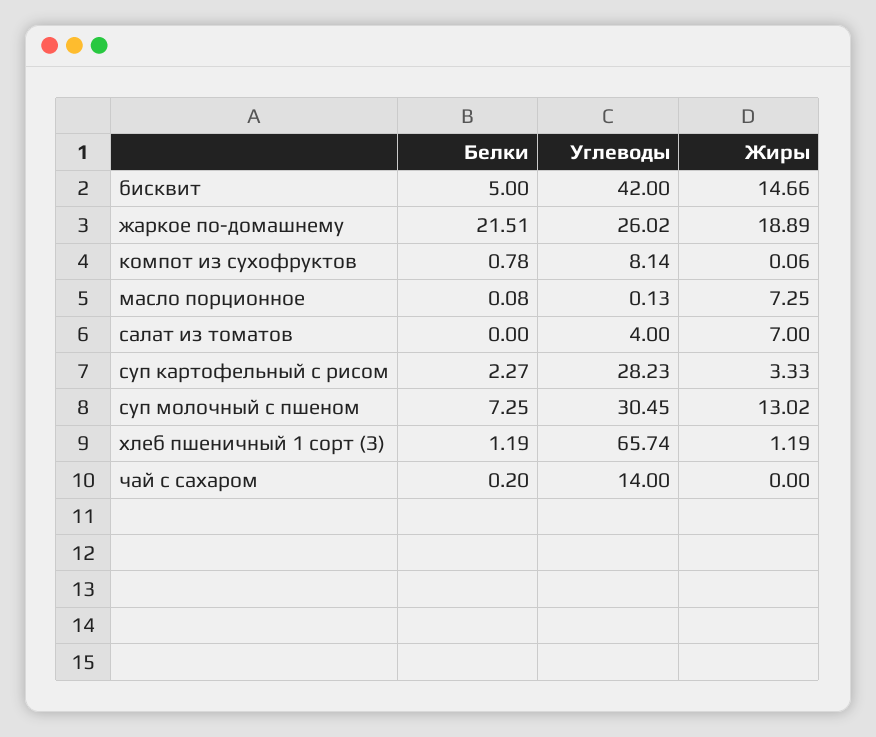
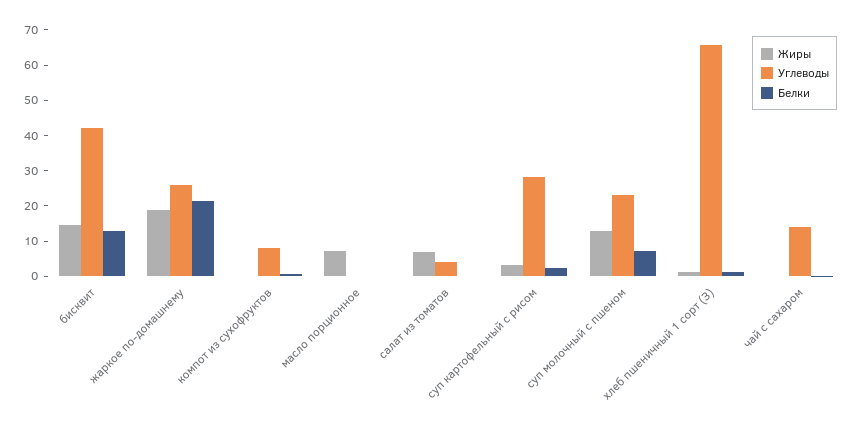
  {
    "Белки": {
-     "бисквит": 5,
+     "бисквит": 12.5,
      "жаркое по-домашнему": 21.51,
      "компот из сухофруктов": 0.78,
      "масло порционное": 0.08,
      "салат из томатов": 0,
      "суп картофельный с рисом": 2.27,
      "суп молочный с пшеном": 7.25,
      "хлеб пшеничный 1 сорт (З)": 1.19,
      "чай с сахаром": 0.2
    },
    "Углеводы": {
      "бисквит": 42,
      "жаркое по-домашнему": 26.02,
      "компот из сухофруктов": 8.14,
      "масло порционное": 0.13,
      "салат из томатов": 4,
      "суп картофельный с рисом": 28.23,
-     "суп молочный с пшеном": 30.45,
+     "суп молочный с пшеном": 22.5,
      "хлеб пшеничный 1 сорт (З)": 65.74,
      "чай с сахаром": 14
    },
    "Жиры": {
      "бисквит": 14.66,
      "жаркое по-домашнему": 18.89,
      "компот из сухофруктов": 0.06,
      "масло порционное": 7.25,
      "салат из томатов": 7,
      "суп картофельный с рисом": 3.33,
      "суп молочный с пшеном": 13.02,
      "хлеб пшеничный 1 сорт (З)": 1.19,
      "чай с сахаром": 0
    }
  }

